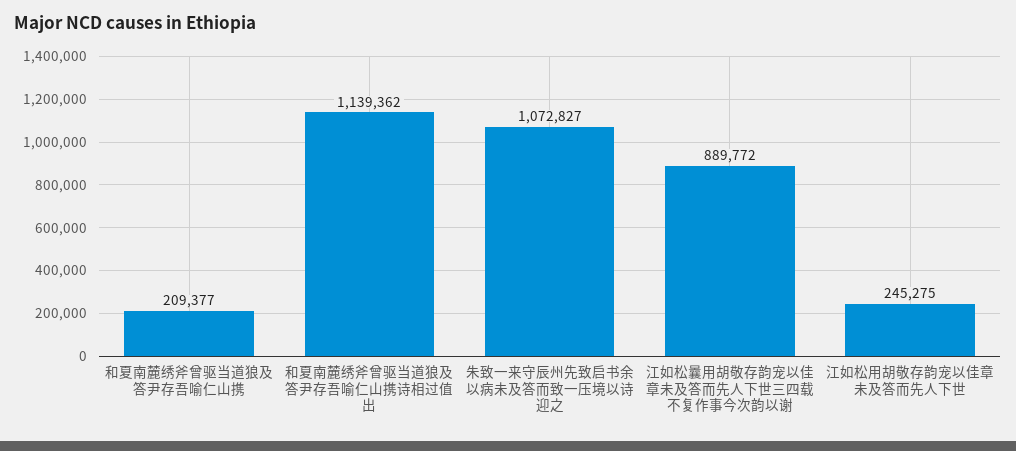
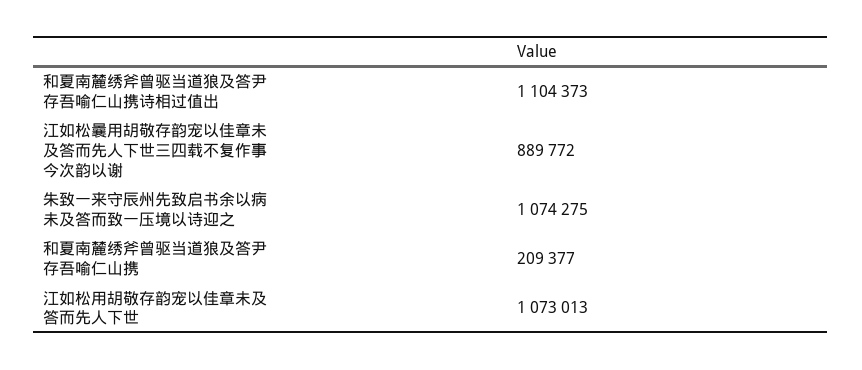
  {
    "和夏南麓绣斧曾驱当道狼及答尹存吾喻仁山携": 209377,
-   "和夏南麓绣斧曾驱当道狼及答尹存吾喻仁山携诗相过值出": 1139362,
+   "和夏南麓绣斧曾驱当道狼及答尹存吾喻仁山携诗相过值出": 1104373,
-   "朱致一来守辰州先致启书余以病未及答而致一压境以诗迎之": 1072827,
+   "朱致一来守辰州先致启书余以病未及答而致一压境以诗迎之": 1074275,
    "江如松曩用胡敬存韵宠以佳章未及答而先人下世三四载不复作事今次韵以谢": 889772,
-   "江如松用胡敬存韵宠以佳章未及答而先人下世": 245275
+   "江如松用胡敬存韵宠以佳章未及答而先人下世": 1073013
  }

